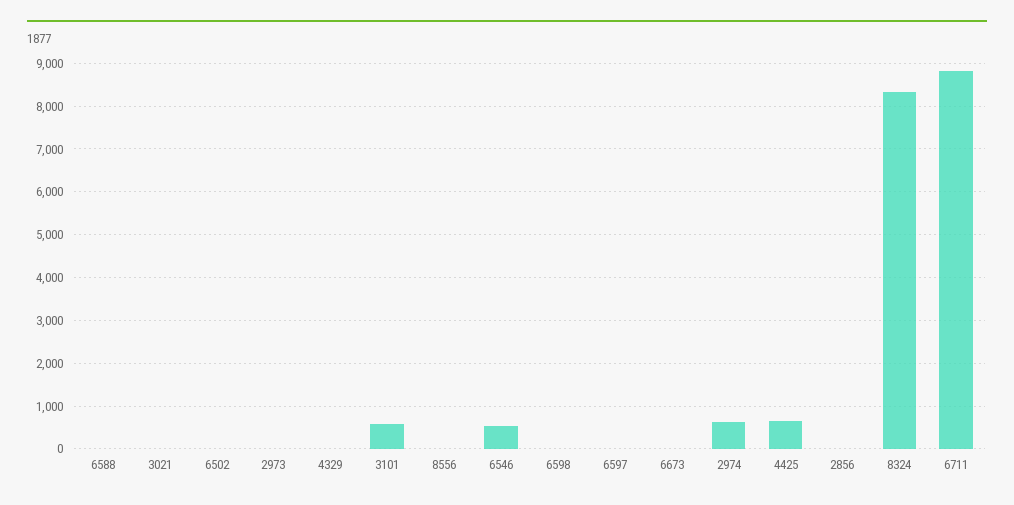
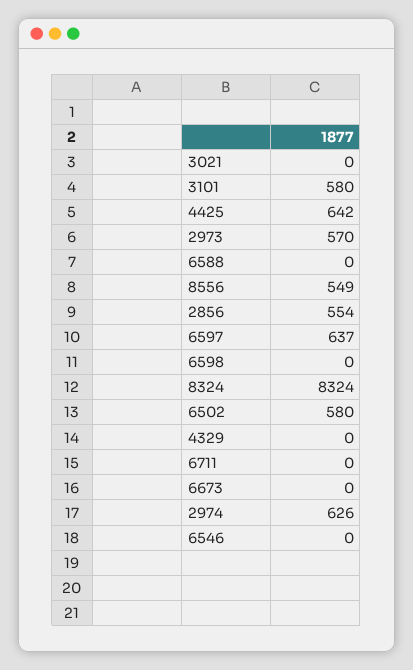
  {
    "6588": 0,
    "3021": 0,
-   "6502": 0,
+   "6502": 580,
-   "2973": 0,
+   "2973": 570,
    "4329": 0,
    "3101": 580,
-   "8556": 0,
+   "8556": 549,
-   "6546": 600,
+   "6546": 0,
    "6598": 0,
-   "6597": 0,
+   "6597": 637,
    "6673": 0,
    "2974": 626,
    "4425": 642,
-   "2856": 0,
+   "2856": 554,
    "8324": 8324,
-   "6711": 8800
+   "6711": 0
  }

